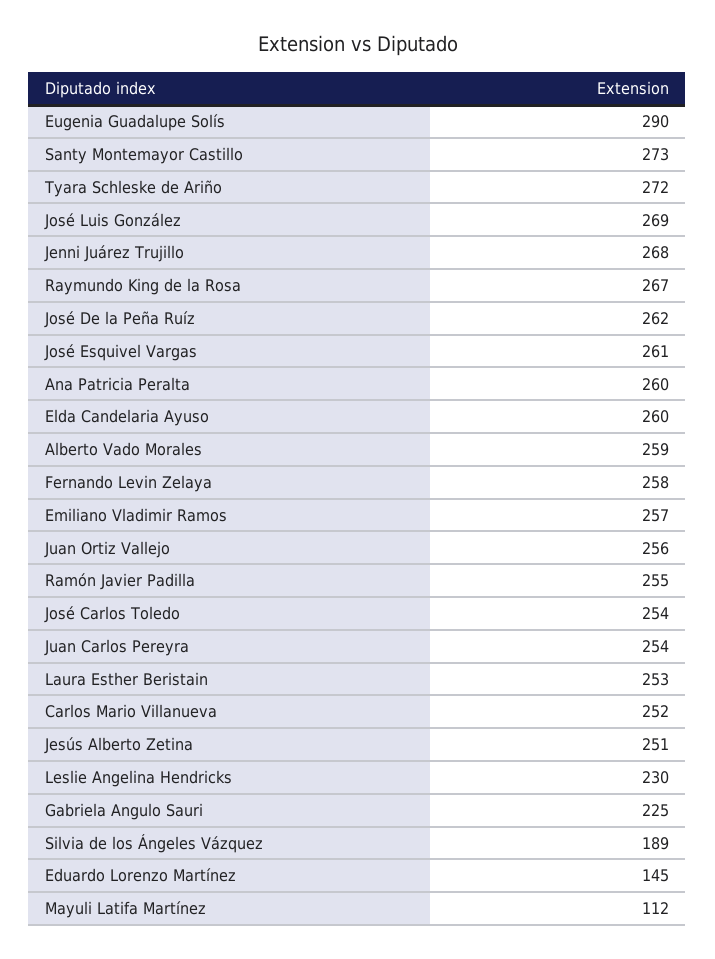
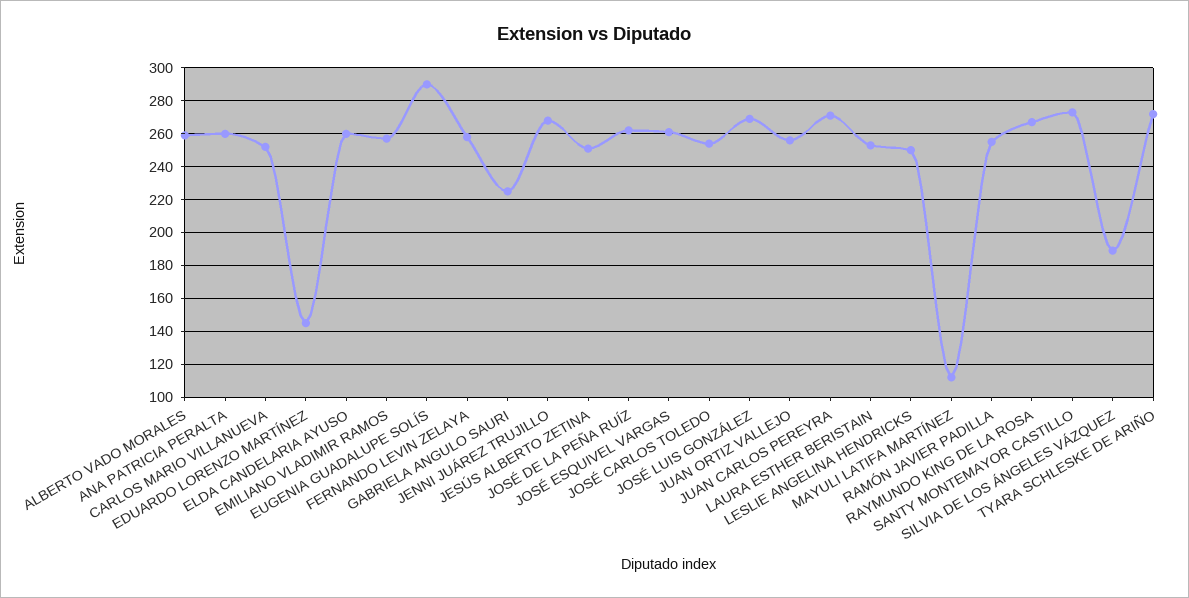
  {
    "Eugenia Guadalupe Solís": 290,
    "Santy Montemayor Castillo": 273,
    "Tyara Schleske de Ariño": 272,
    "José Luis González": 269,
    "Jenni Juárez Trujillo": 268,
    "Raymundo King de la Rosa": 267,
    "José De la Peña Ruíz": 262,
    "José Esquivel Vargas": 261,
    "Ana Patricia Peralta": 260,
    "Elda Candelaria Ayuso": 260,
    "Alberto Vado Morales": 259,
    "Fernando Levin Zelaya": 258,
    "Emiliano Vladimir Ramos": 257,
    "Juan Ortiz Vallejo": 256,
    "Ramón Javier Padilla": 255,
    "José Carlos Toledo": 254,
-   "Juan Carlos Pereyra": 254,
+   "Juan Carlos Pereyra": 270,
    "Laura Esther Beristain": 253,
    "Carlos Mario Villanueva": 252,
    "Jesús Alberto Zetina": 251,
-   "Leslie Angelina Hendricks": 230,
+   "Leslie Angelina Hendricks": 250,
    "Gabriela Angulo Sauri": 225,
    "Silvia de los Ángeles Vázquez": 189,
    "Eduardo Lorenzo Martínez": 145,
    "Mayuli Latifa Martínez": 112
  }

